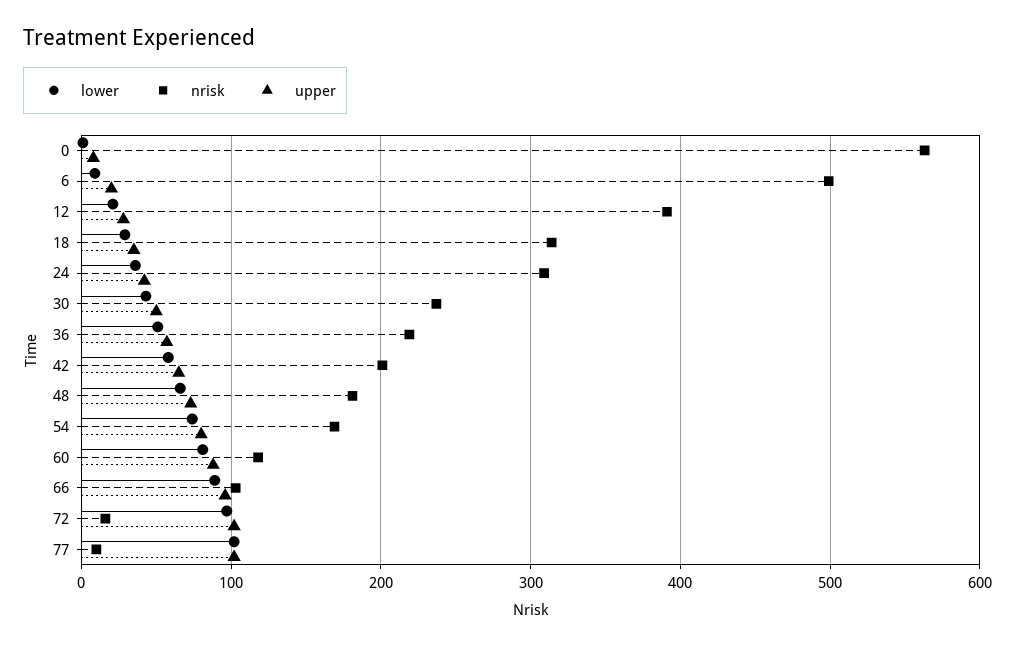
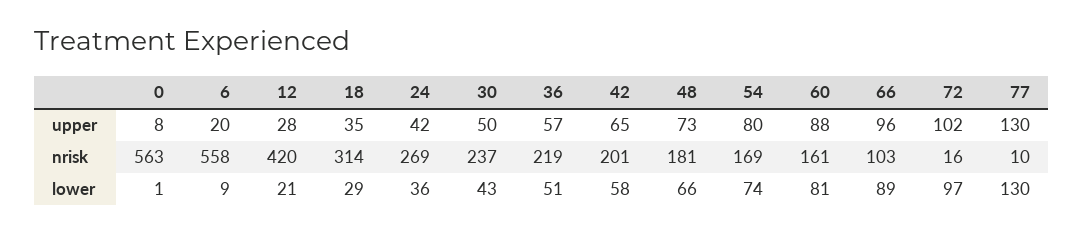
  {
    "lower": {
      "0": 1,
      "6": 9,
      "12": 21,
      "18": 29,
      "24": 36,
      "30": 43,
      "36": 51,
      "42": 58,
      "48": 66,
      "54": 74,
      "60": 81,
      "66": 89,
      "72": 97,
-     "77": 100
+     "77": 130
    },
    "nrisk": {
      "0": 563,
-     "6": 500,
+     "6": 558,
-     "12": 390,
+     "12": 420,
      "18": 314,
-     "24": 310,
+     "24": 269,
      "30": 237,
      "36": 219,
      "42": 201,
      "48": 181,
      "54": 169,
-     "60": 120,
+     "60": 161,
      "66": 103,
      "72": 16,
      "77": 10
    },
    "upper": {
      "0": 8,
      "6": 20,
      "12": 28,
      "18": 35,
      "24": 42,
      "30": 50,
      "36": 57,
      "42": 65,
      "48": 73,
      "54": 80,
      "60": 88,
      "66": 96,
      "72": 102,
-     "77": 100
+     "77": 130
    }
  }

